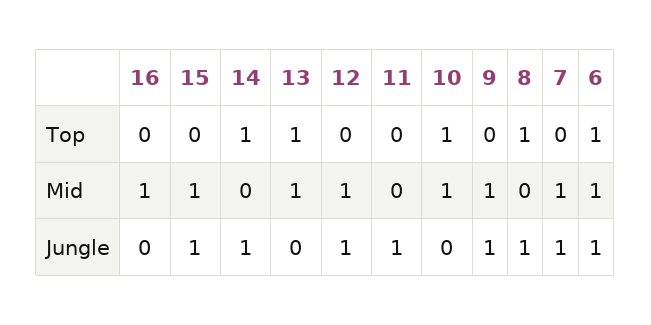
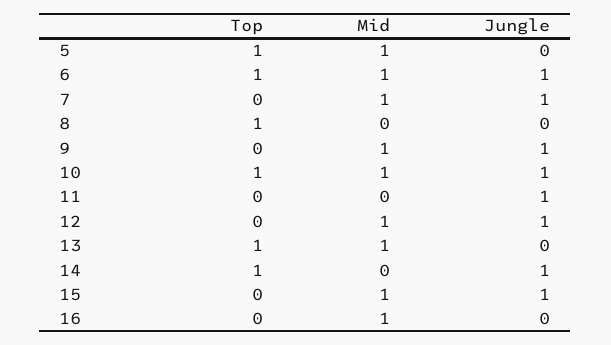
  {
    "16": {
      "Top": 0,
      "Mid": 1,
      "Jungle": 0
    },
    "15": {
      "Top": 0,
      "Mid": 1,
      "Jungle": 1
    },
    "14": {
      "Top": 1,
      "Mid": 0,
      "Jungle": 1
    },
    "13": {
      "Top": 1,
      "Mid": 1,
      "Jungle": 0
    },
    "12": {
      "Top": 0,
      "Mid": 1,
      "Jungle": 1
    },
    "11": {
      "Top": 0,
      "Mid": 0,
      "Jungle": 1
    },
    "10": {
      "Top": 1,
      "Mid": 1,
-     "Jungle": 0
+     "Jungle": 1
    },
    "9": {
      "Top": 0,
      "Mid": 1,
      "Jungle": 1
    },
    "8": {
      "Top": 1,
      "Mid": 0,
-     "Jungle": 1
+     "Jungle": 0
    },
    "7": {
      "Top": 0,
      "Mid": 1,
      "Jungle": 1
    },
    "6": {
      "Top": 1,
      "Mid": 1,
      "Jungle": 1
-   }
+   },
+   "5": {
+     "Top": 1,
+     "Mid": 1,
+     "Jungle": 0
+   }
  }

